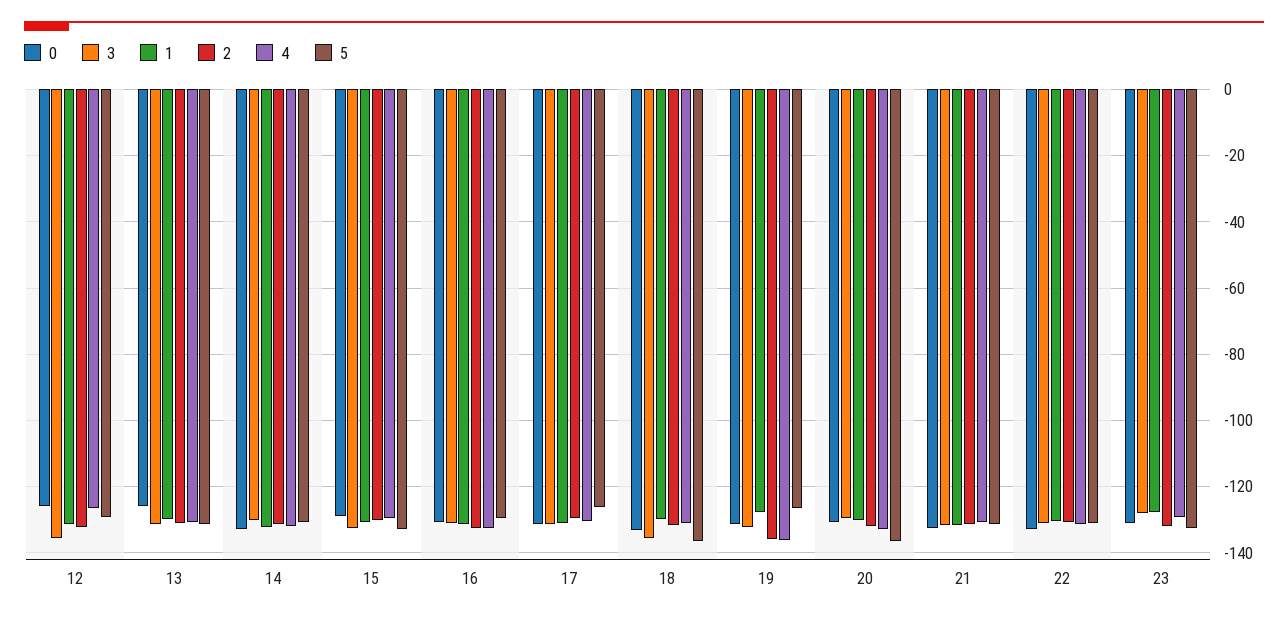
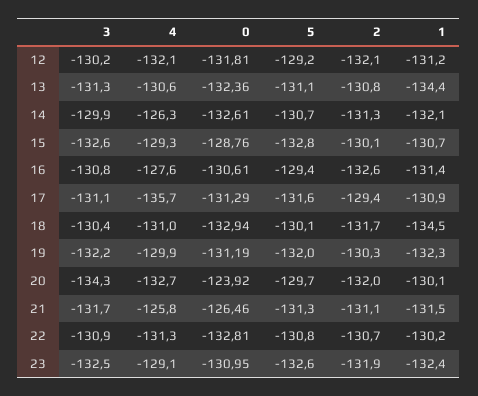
  {
    "0": {
-     "12": -126,
+     "12": -131.81,
-     "13": -126,
+     "13": -132.36,
      "14": -132.61,
      "15": -128.76,
      "16": -130.61,
      "17": -131.29,
      "18": -132.94,
      "19": -131.19,
-     "20": -130,
+     "20": -123.92,
-     "21": -132,
+     "21": -126.46,
      "22": -132.81,
      "23": -130.95
    },
    "3": {
-     "12": -136,
+     "12": -130.2,
      "13": -131.3,
      "14": -129.9,
      "15": -132.6,
      "16": -130.8,
      "17": -131.1,
-     "18": -136,
+     "18": -130.4,
      "19": -132.2,
-     "20": -130,
+     "20": -134.3,
      "21": -131.7,
      "22": -130.9,
-     "23": -128
+     "23": -132.5
    },
    "1": {
      "12": -131.2,
-     "13": -130,
+     "13": -134.4,
      "14": -132.1,
      "15": -130.7,
      "16": -131.4,
      "17": -130.9,
-     "18": -130,
+     "18": -134.5,
-     "19": -128,
+     "19": -132.3,
      "20": -130.1,
      "21": -131.5,
      "22": -130.2,
-     "23": -128
+     "23": -132.4
    },
    "2": {
      "12": -132.1,
      "13": -130.8,
      "14": -131.3,
      "15": -130.1,
      "16": -132.6,
      "17": -129.4,
      "18": -131.7,
-     "19": -136,
+     "19": -130.3,
      "20": -132,
      "21": -131.1,
      "22": -130.7,
      "23": -131.9
    },
    "4": {
-     "12": -126,
+     "12": -132.1,
      "13": -130.6,
-     "14": -132,
+     "14": -126.3,
      "15": -129.3,
-     "16": -132,
+     "16": -127.6,
-     "17": -130,
+     "17": -135.7,
      "18": -131,
-     "19": -136,
+     "19": -129.9,
      "20": -132.7,
-     "21": -130,
+     "21": -125.8,
      "22": -131.3,
      "23": -129.1
    },
    "5": {
      "12": -129.2,
      "13": -131.1,
      "14": -130.7,
      "15": -132.8,
      "16": -129.4,
-     "17": -126,
+     "17": -131.6,
-     "18": -136,
+     "18": -130.1,
-     "19": -126,
+     "19": -132,
-     "20": -136,
+     "20": -129.7,
      "21": -131.3,
      "22": -130.8,
      "23": -132.6
    }
  }

